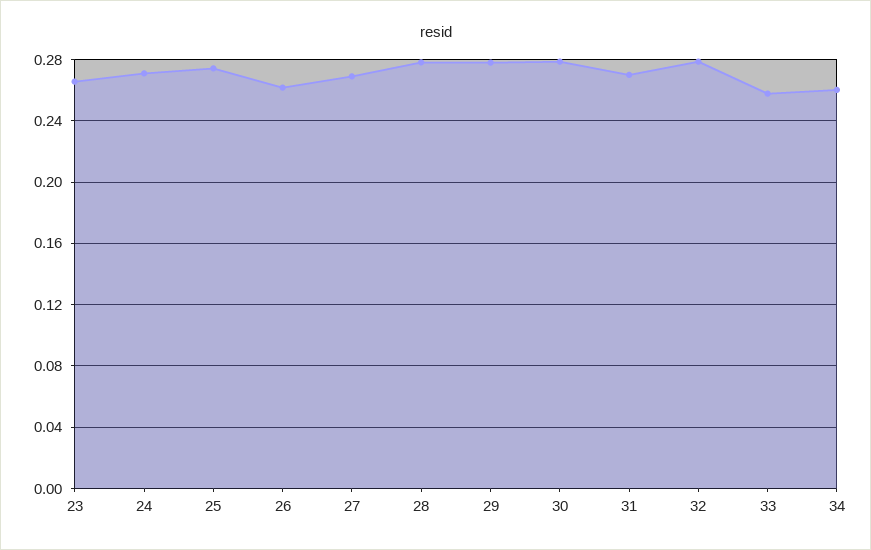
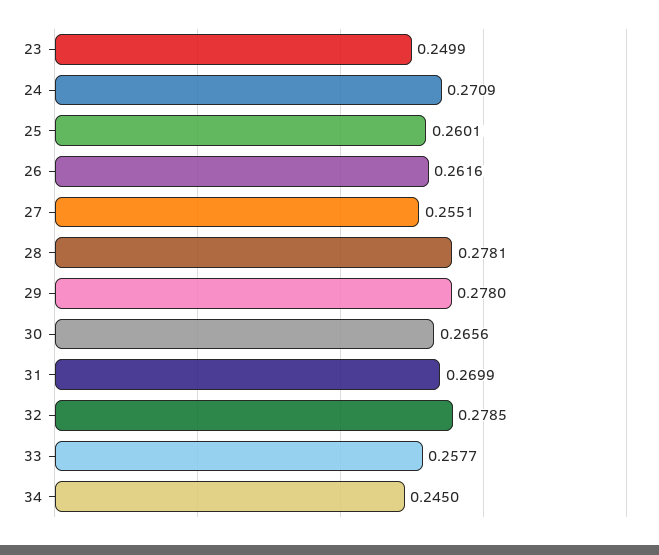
  {
-   "23": 0.265,
+   "23": 0.2499,
    "24": 0.2709,
-   "25": 0.275,
+   "25": 0.2601,
    "26": 0.2616,
-   "27": 0.27,
+   "27": 0.2551,
    "28": 0.2781,
    "29": 0.278,
-   "30": 0.28,
+   "30": 0.2656,
    "31": 0.2699,
    "32": 0.2785,
    "33": 0.2577,
-   "34": 0.26
+   "34": 0.245
  }

